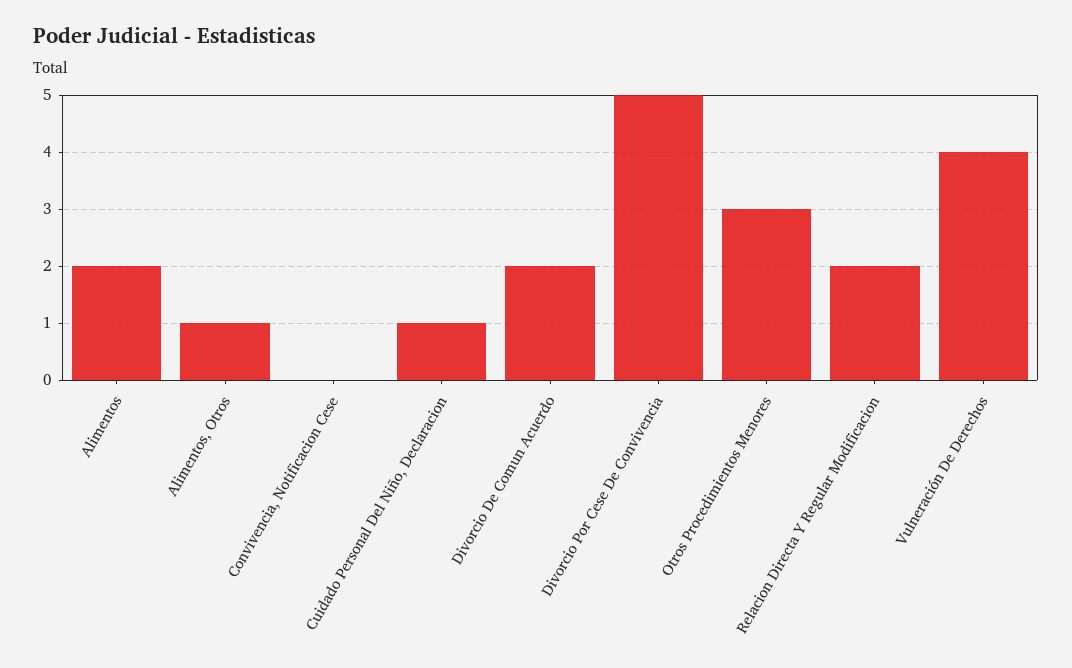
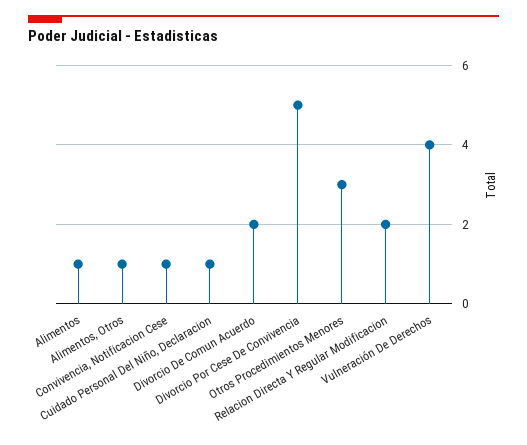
  {
-   "Alimentos": 2,
+   "Alimentos": 1,
    "Alimentos, Otros": 1,
-   "Convivencia, Notificacion Cese": 0,
+   "Convivencia, Notificacion Cese": 1,
    "Cuidado Personal Del Niño, Declaracion": 1,
    "Divorcio De Comun Acuerdo": 2,
    "Divorcio Por Cese De Convivencia": 5,
    "Otros Procedimientos Menores": 3,
    "Relacion Directa Y Regular Modificacion": 2,
    "Vulneración De Derechos": 4
  }

